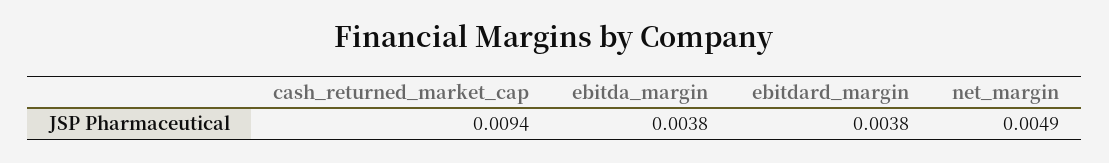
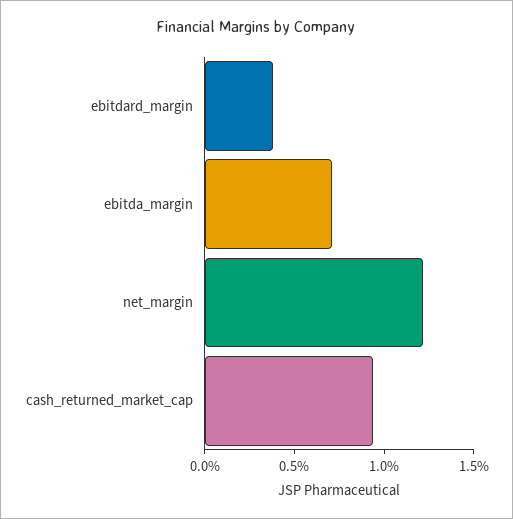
  {
    "cash_returned_market_cap": 0.0094,
-   "ebitda_margin": 0.0038,
+   "ebitda_margin": 0.007,
    "ebitdard_margin": 0.0038,
-   "net_margin": 0.0049
+   "net_margin": 0.012
  }

